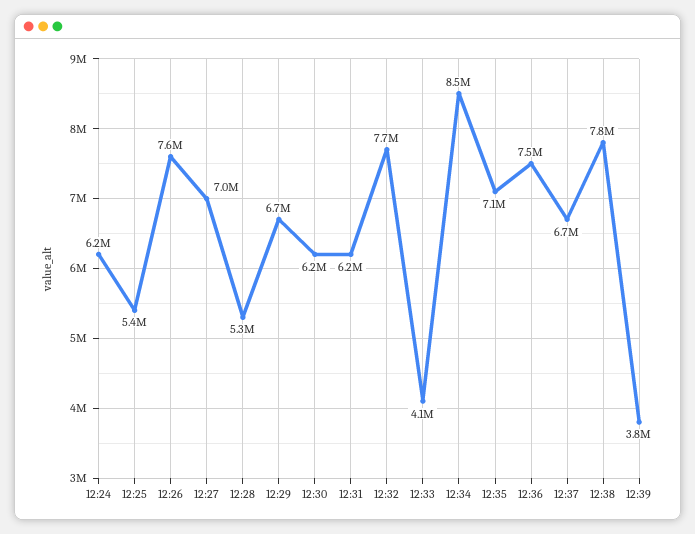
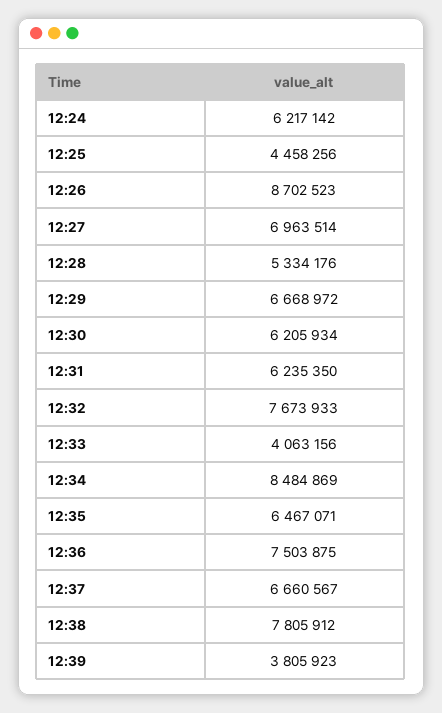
  {
    "12:24": 6217142,
-   "12:25": 5400000,
+   "12:25": 4458256,
-   "12:26": 7600000,
+   "12:26": 8702523,
    "12:27": 6963514,
    "12:28": 5334176,
    "12:29": 6668972,
    "12:30": 6205934,
    "12:31": 6235350,
    "12:32": 7673933,
    "12:33": 4063156,
    "12:34": 8484869,
-   "12:35": 7100000,
+   "12:35": 6467071,
    "12:36": 7503875,
    "12:37": 6660567,
    "12:38": 7805912,
    "12:39": 3805923
  }

